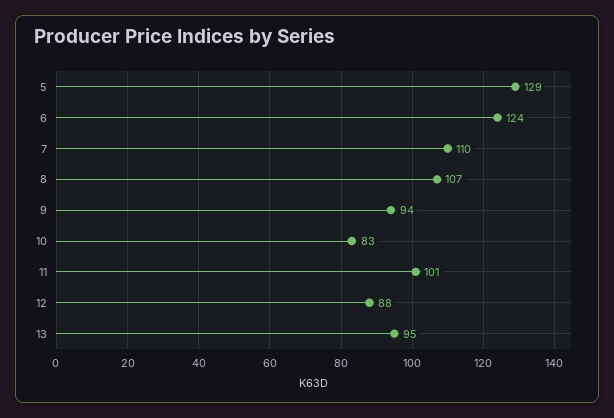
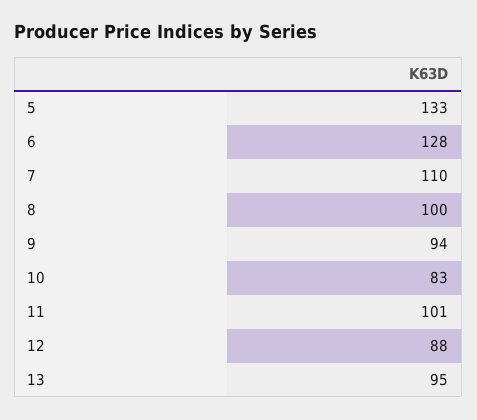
  {
-   "5": 129,
+   "5": 133,
-   "6": 124,
+   "6": 128,
    "7": 110,
-   "8": 107,
+   "8": 100,
    "9": 94,
    "10": 83,
    "11": 101,
    "12": 88,
    "13": 95
  }

